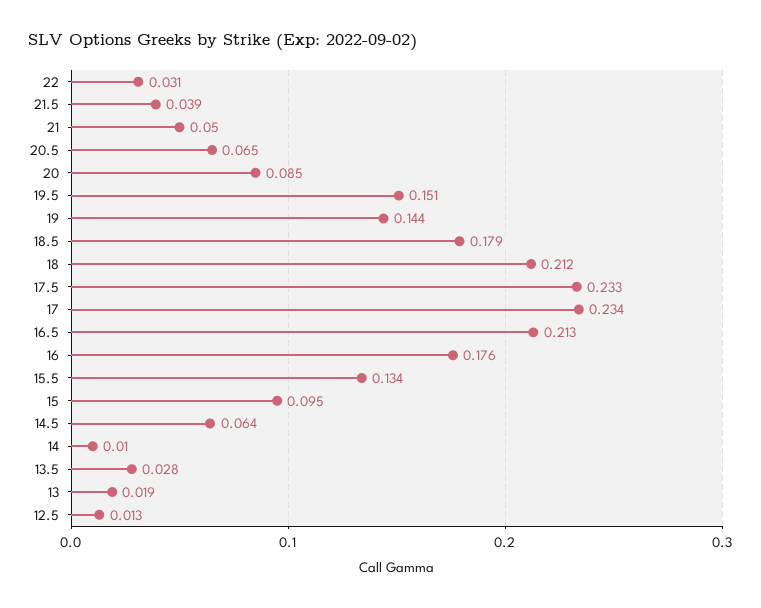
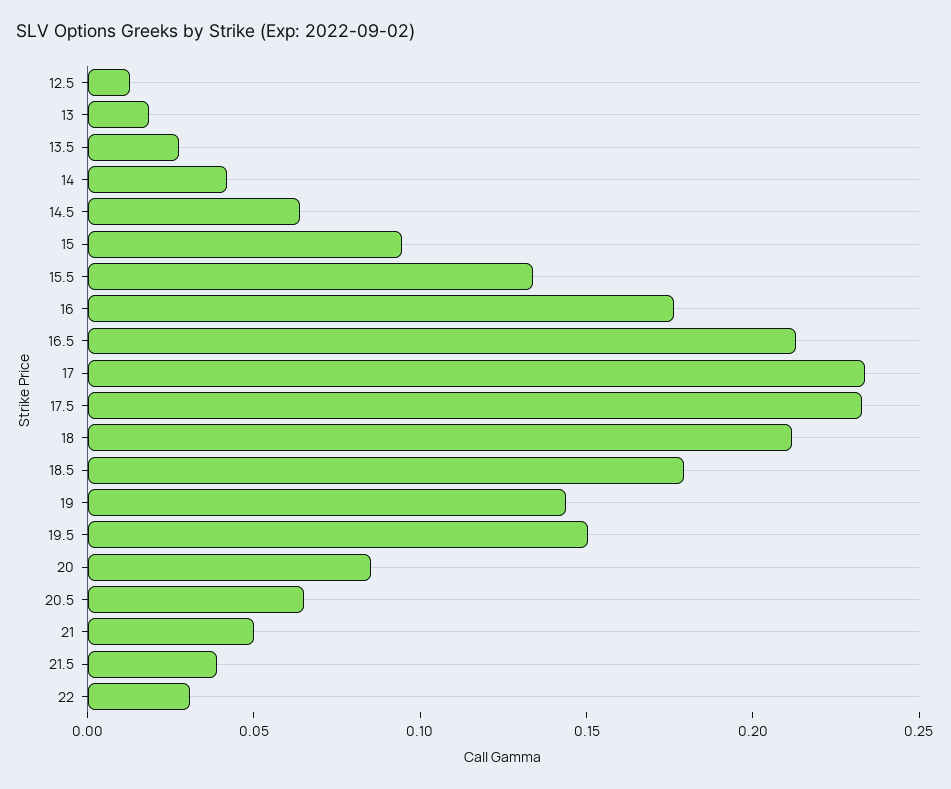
  {
    "22": 0.031,
    "21.5": 0.039,
    "21": 0.05,
    "20.5": 0.065,
    "20": 0.085,
    "19.5": 0.151,
    "19": 0.144,
    "18.5": 0.179,
    "18": 0.212,
    "17.5": 0.233,
    "17": 0.234,
    "16.5": 0.213,
    "16": 0.176,
    "15.5": 0.134,
    "15": 0.095,
    "14.5": 0.064,
-   "14": 0.01,
+   "14": 0.04,
    "13.5": 0.028,
    "13": 0.019,
    "12.5": 0.013
  }

